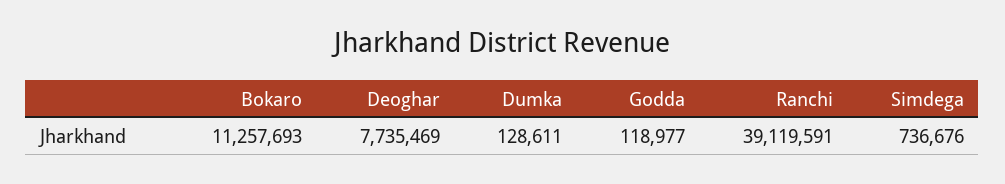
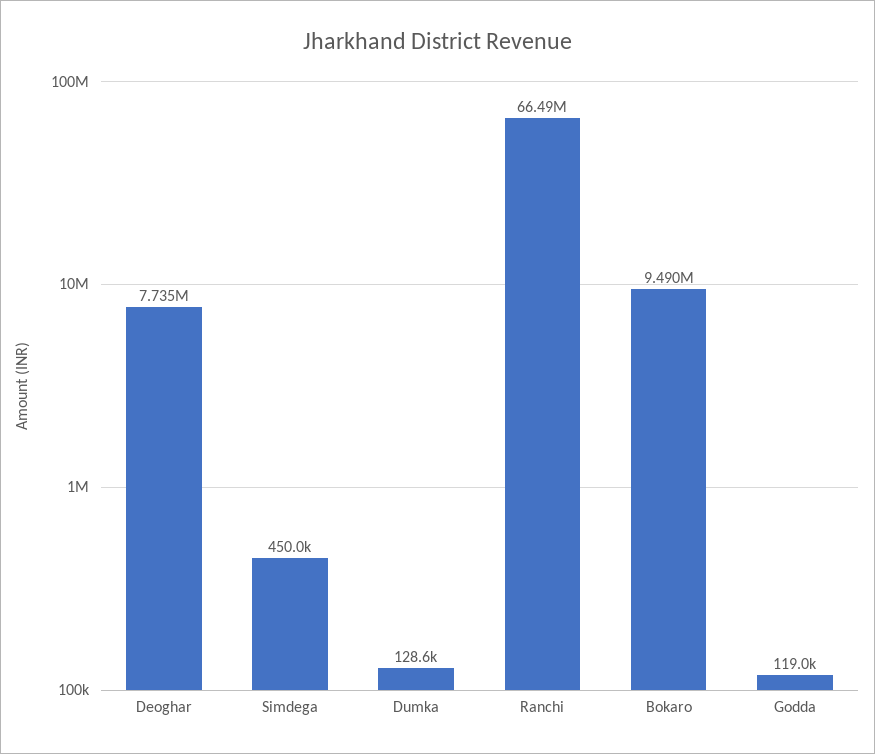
  {
-   "Bokaro": 11257693,
+   "Bokaro": 9490000,
    "Deoghar": 7735469,
    "Dumka": 128611,
    "Godda": 118977,
-   "Ranchi": 39119591,
+   "Ranchi": 66490000,
-   "Simdega": 736676
+   "Simdega": 450000
  }

